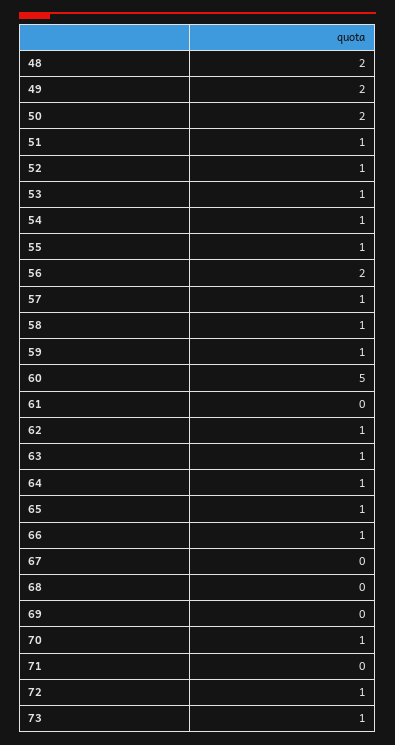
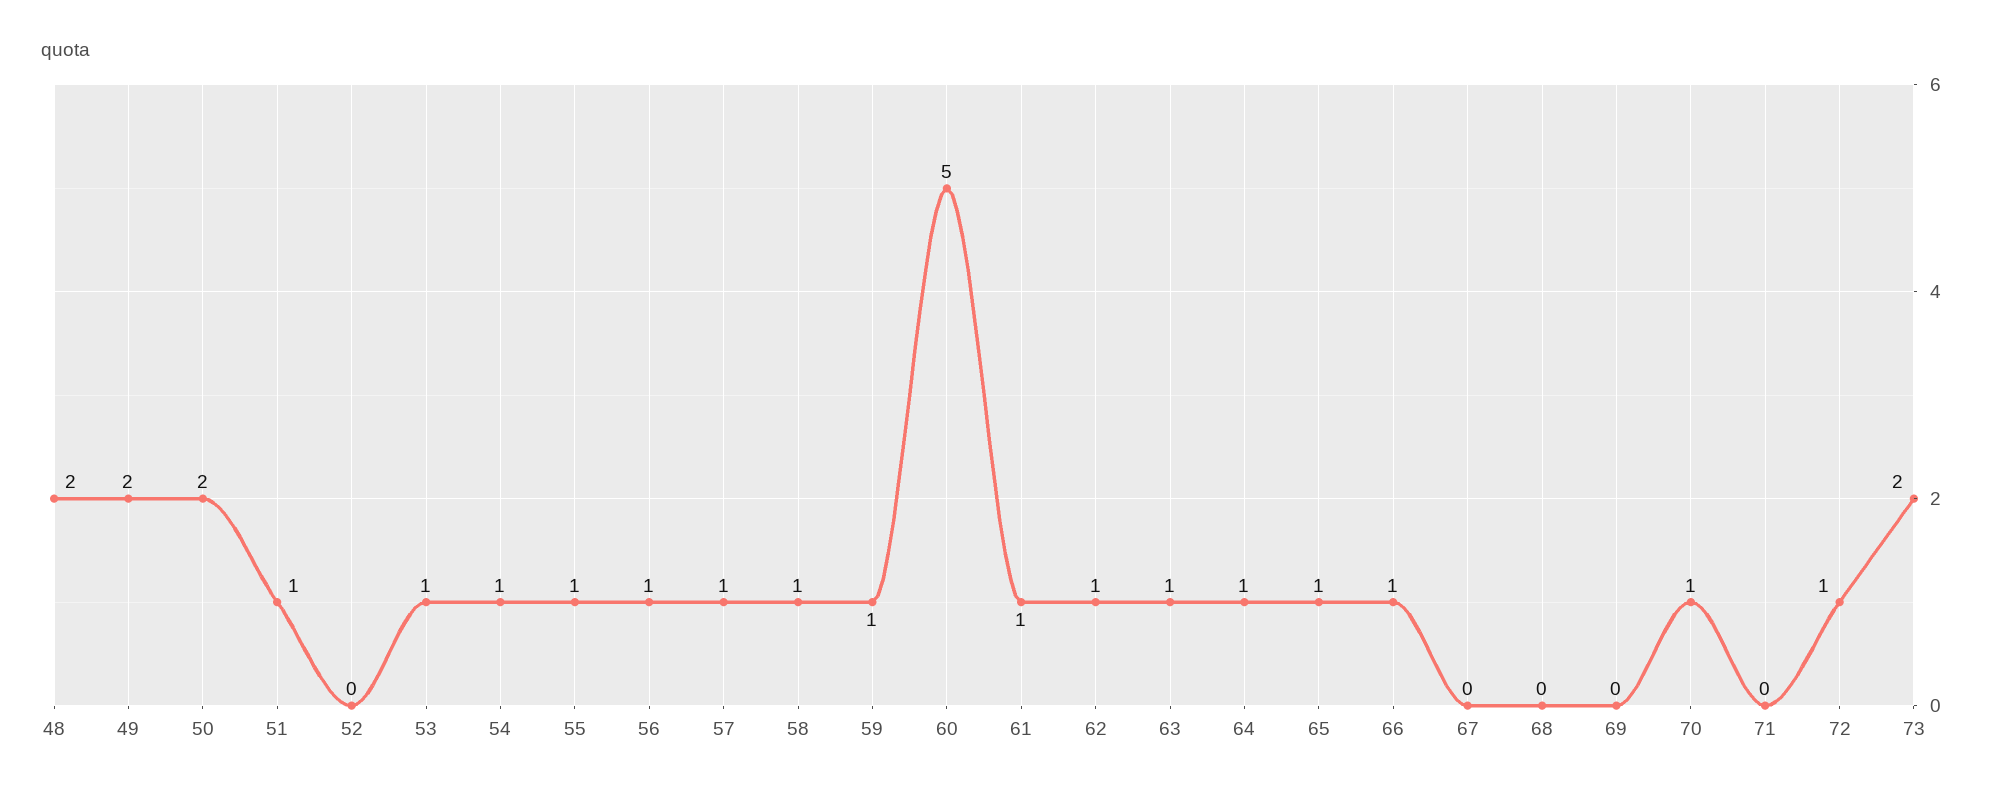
  {
    "48": 2,
    "49": 2,
    "50": 2,
    "51": 1,
-   "52": 1,
+   "52": 0,
    "53": 1,
    "54": 1,
    "55": 1,
-   "56": 2,
+   "56": 1,
    "57": 1,
    "58": 1,
    "59": 1,
    "60": 5,
-   "61": 0,
+   "61": 1,
    "62": 1,
    "63": 1,
    "64": 1,
    "65": 1,
    "66": 1,
    "67": 0,
    "68": 0,
    "69": 0,
    "70": 1,
    "71": 0,
    "72": 1,
-   "73": 1
+   "73": 2
  }

